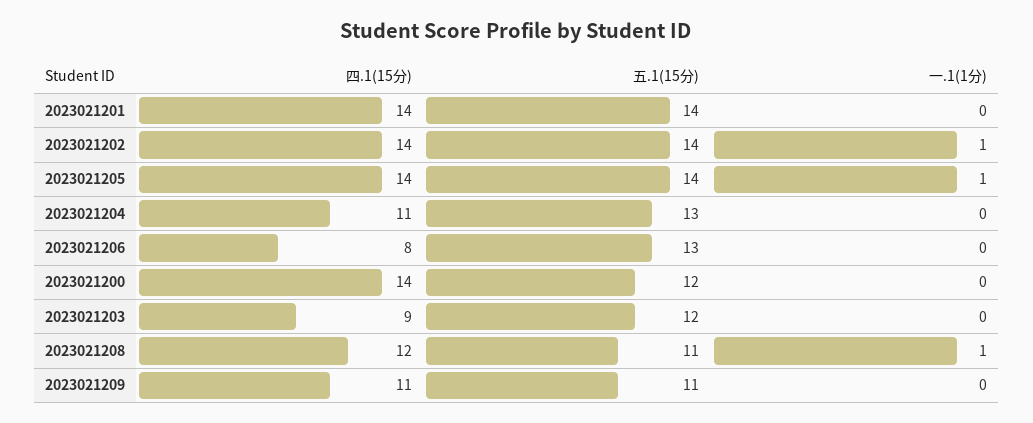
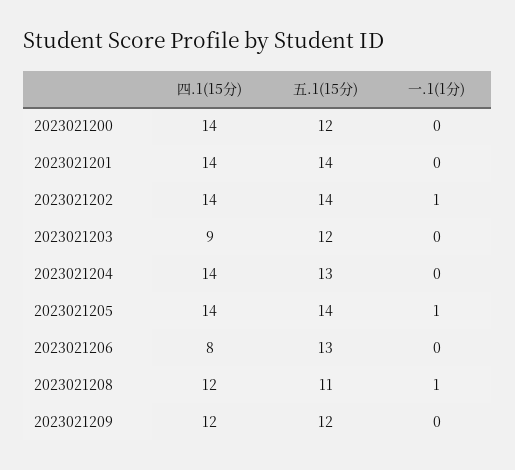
  {
    "四.1(15分)": {
      "2023021201": 14,
      "2023021202": 14,
      "2023021205": 14,
-     "2023021204": 11,
+     "2023021204": 14,
      "2023021206": 8,
      "2023021200": 14,
      "2023021203": 9,
      "2023021208": 12,
-     "2023021209": 11
+     "2023021209": 12
    },
    "五.1(15分)": {
      "2023021201": 14,
      "2023021202": 14,
      "2023021205": 14,
      "2023021204": 13,
      "2023021206": 13,
      "2023021200": 12,
      "2023021203": 12,
      "2023021208": 11,
-     "2023021209": 11
+     "2023021209": 12
    },
    "一.1(1分)": {
      "2023021201": 0,
      "2023021202": 1,
      "2023021205": 1,
      "2023021204": 0,
      "2023021206": 0,
      "2023021200": 0,
      "2023021203": 0,
      "2023021208": 1,
      "2023021209": 0
    }
  }

